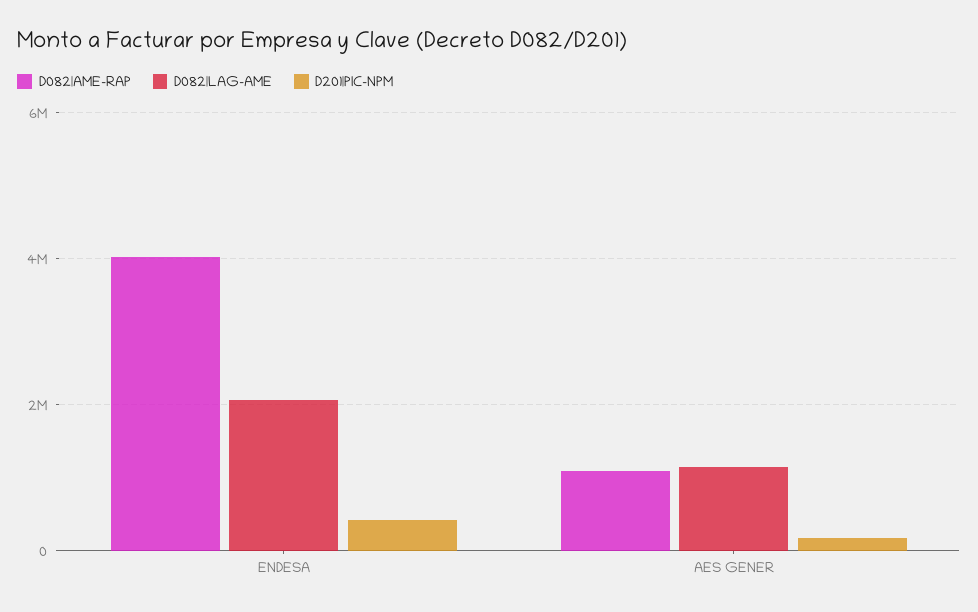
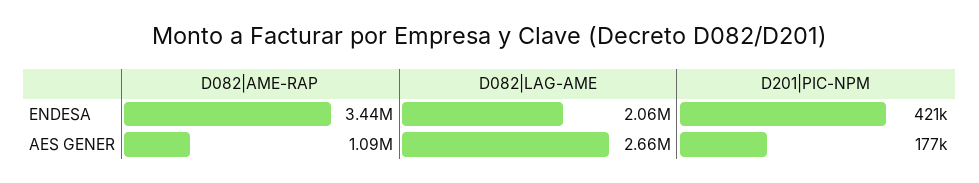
  {
    "D082|AME-RAP": {
-     "ENDESA": 4000000,
+     "ENDESA": 3440000,
      "AES GENER": 1090000
    },
    "D082|LAG-AME": {
      "ENDESA": 2060000,
-     "AES GENER": 1200000
+     "AES GENER": 2660000
    },
    "D201|PIC-NPM": {
      "ENDESA": 421000,
      "AES GENER": 177000
    }
  }

